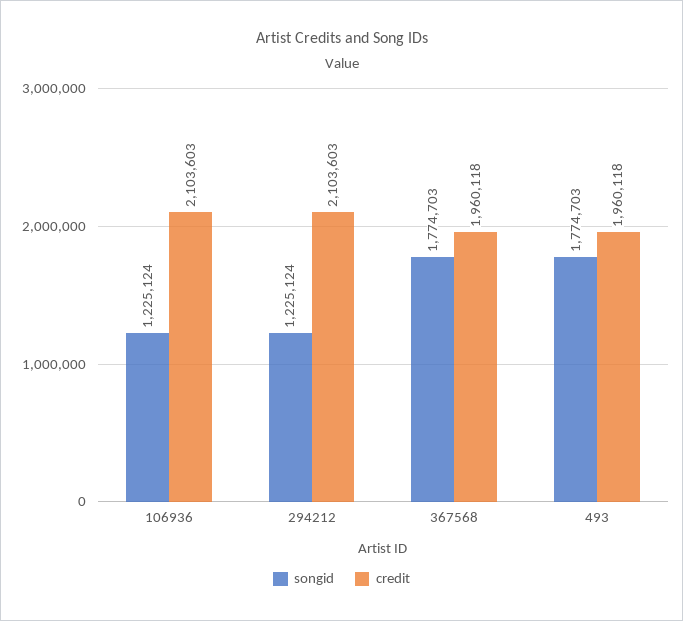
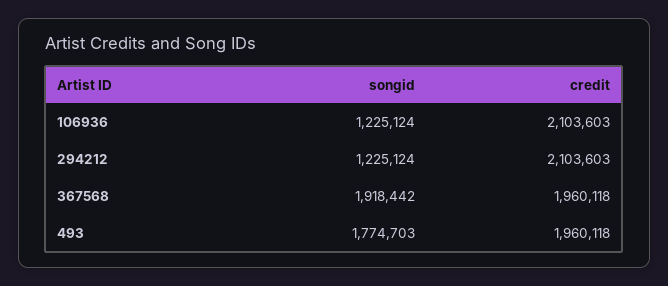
  {
    "songid": {
      "106936": 1225124,
      "294212": 1225124,
-     "367568": 1774703,
+     "367568": 1918442,
      "493": 1774703
    },
    "credit": {
      "106936": 2103603,
      "294212": 2103603,
      "367568": 1960118,
      "493": 1960118
    }
  }

